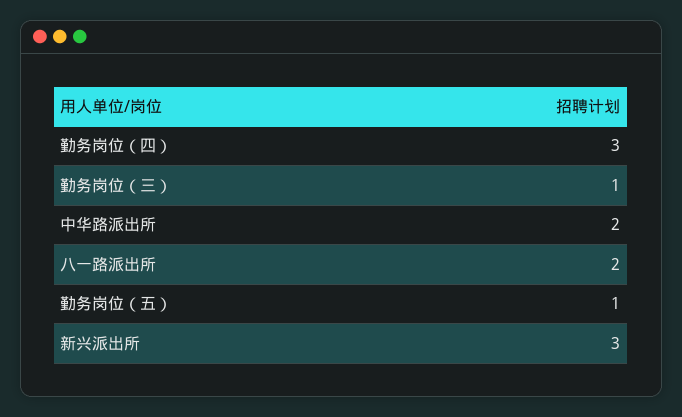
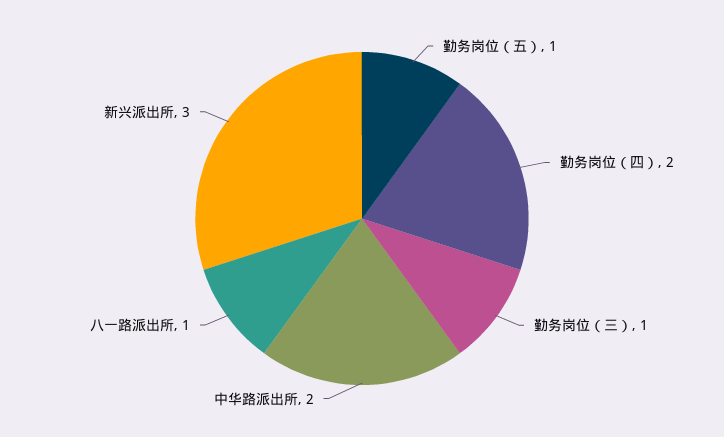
  {
-   "勤务岗位（四）": 3,
+   "勤务岗位（四）": 2,
    "勤务岗位（三）": 1,
    "中华路派出所": 2,
-   "八一路派出所": 2,
+   "八一路派出所": 1,
    "勤务岗位（五）": 1,
    "新兴派出所": 3
  }

